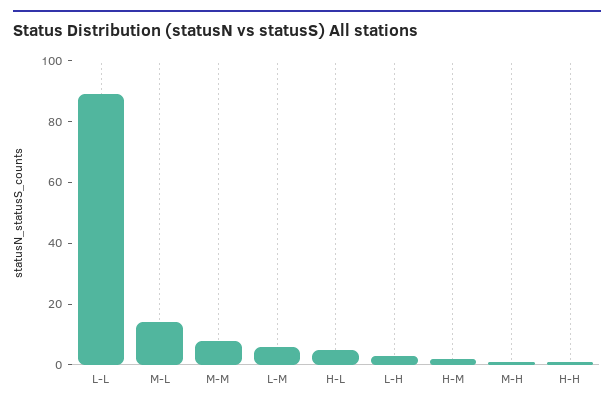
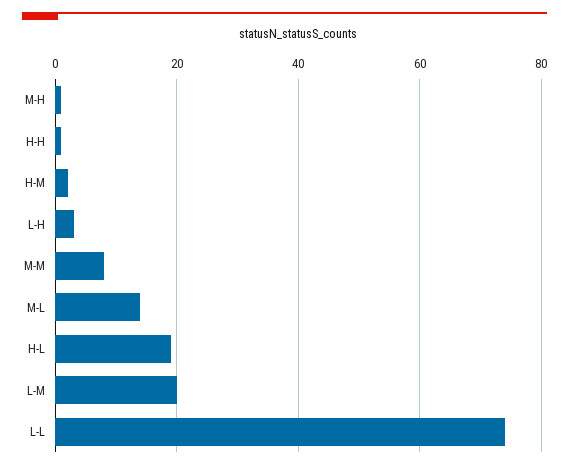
  {
-   "L-L": 90,
+   "L-L": 75,
    "M-L": 15,
    "M-M": 10,
-   "L-M": 5,
+   "L-M": 20,
-   "H-L": 5,
+   "H-L": 20,
    "L-H": 5,
    "H-M": 0,
    "M-H": 0,
    "H-H": 0
  }

